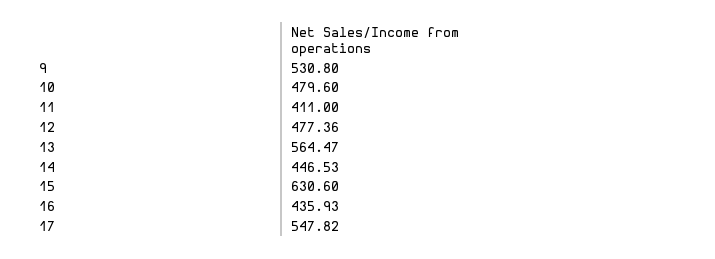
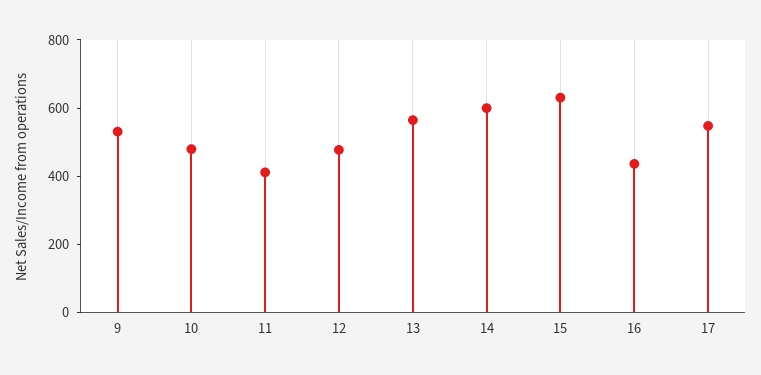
  {
    "9": 530.8,
    "10": 479.6,
    "11": 411,
    "12": 477.36,
    "13": 564.47,
-   "14": 446.53,
+   "14": 600,
    "15": 630.6,
    "16": 435.93,
    "17": 547.82
  }

